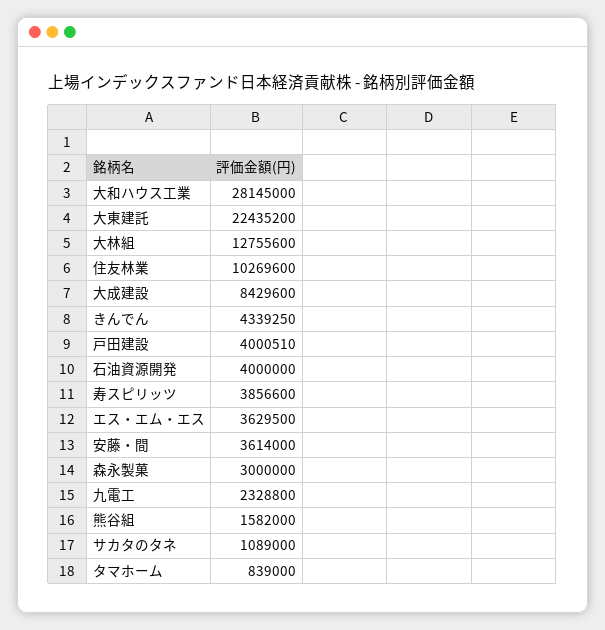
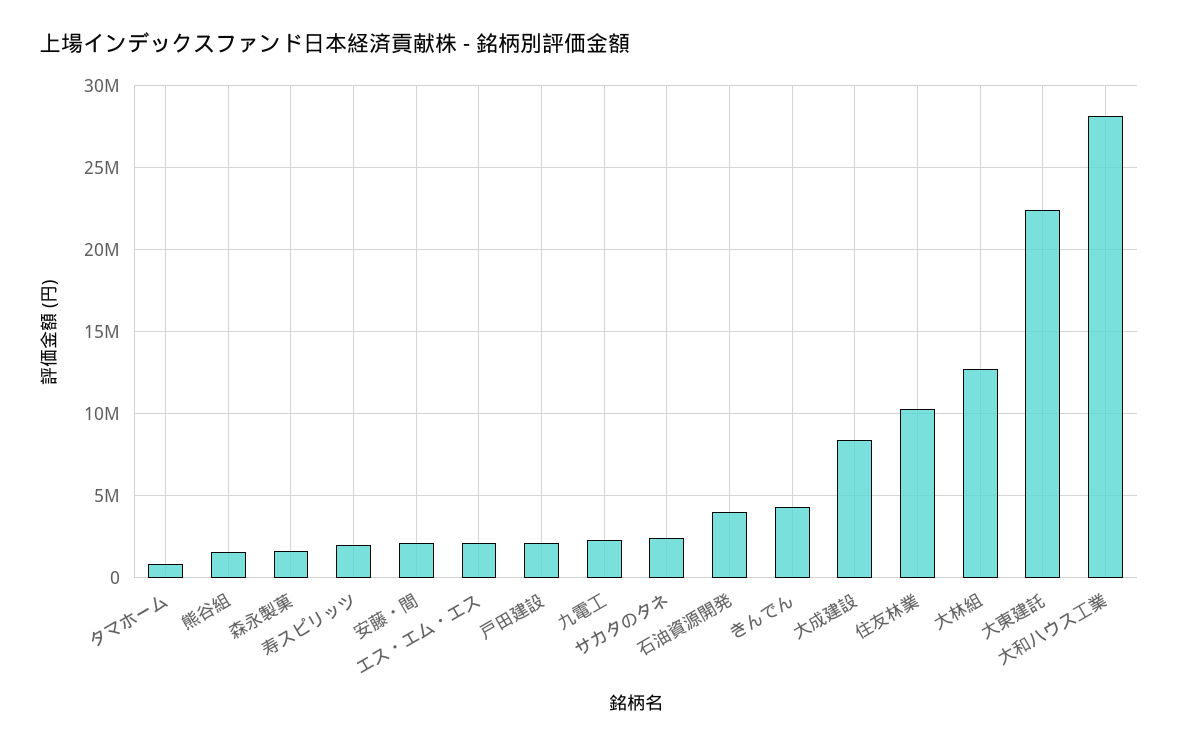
  {
    "大和ハウス工業": 28145000,
    "大東建託": 22435200,
    "大林組": 12755600,
    "住友林業": 10269600,
    "大成建設": 8429600,
    "きんでん": 4339250,
-   "戸田建設": 4000510,
+   "戸田建設": 2000000,
    "石油資源開発": 4000000,
-   "寿スピリッツ": 3856600,
+   "寿スピリッツ": 2000000,
-   "エス・エム・エス": 3629500,
+   "エス・エム・エス": 2000000,
-   "安藤・間": 3614000,
+   "安藤・間": 2000000,
-   "森永製菓": 3000000,
+   "森永製菓": 1500000,
    "九電工": 2328800,
    "熊谷組": 1582000,
-   "サカタのタネ": 1089000,
+   "サカタのタネ": 2500000,
    "タマホーム": 839000
  }

